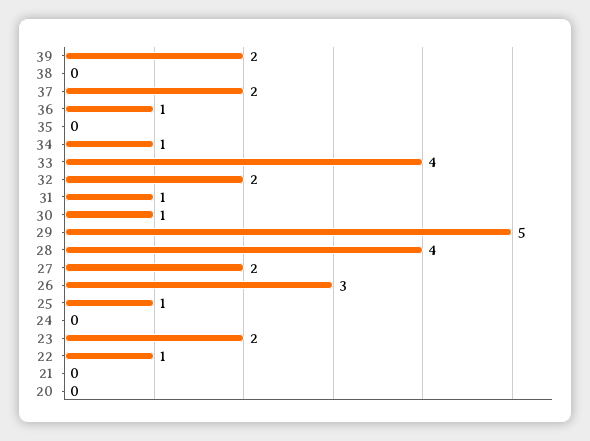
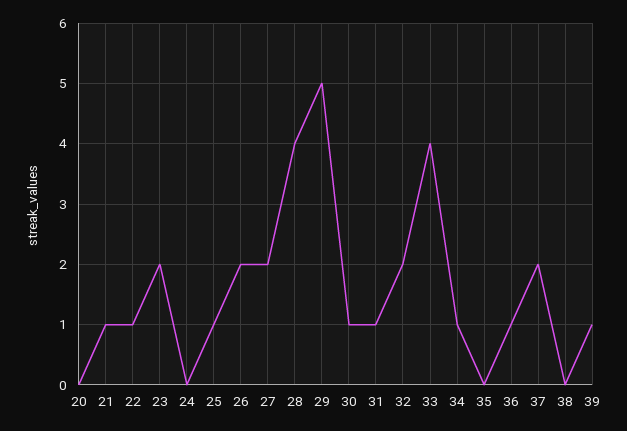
  {
-   "39": 2,
+   "39": 1,
    "38": 0,
    "37": 2,
    "36": 1,
    "35": 0,
    "34": 1,
    "33": 4,
    "32": 2,
    "31": 1,
    "30": 1,
    "29": 5,
    "28": 4,
    "27": 2,
-   "26": 3,
+   "26": 2,
    "25": 1,
    "24": 0,
    "23": 2,
    "22": 1,
-   "21": 0,
+   "21": 1,
    "20": 0
  }

